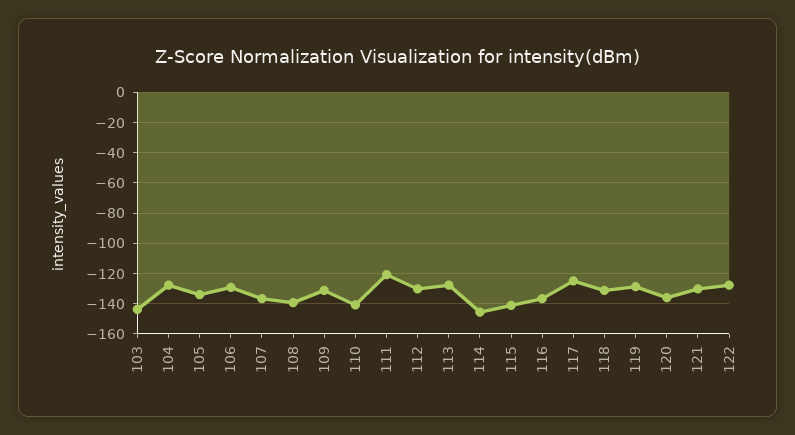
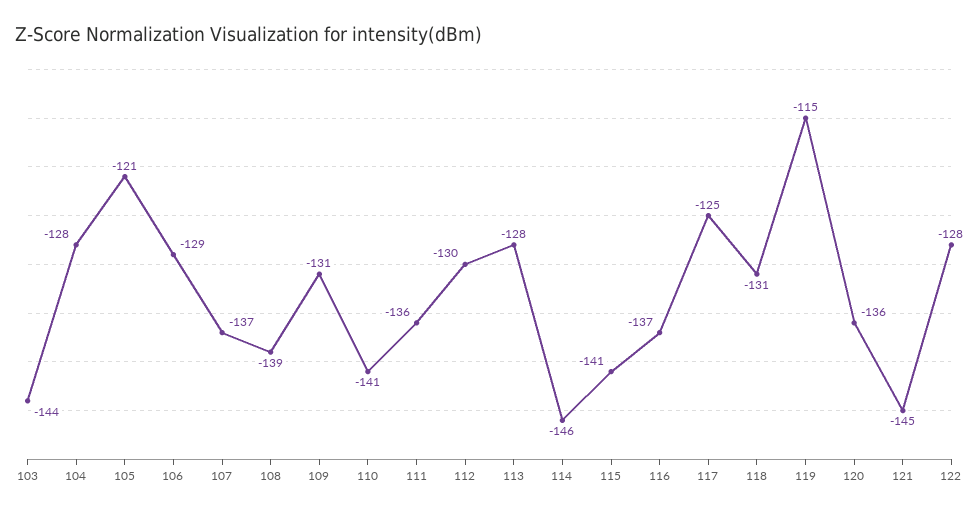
  {
    "103": -144,
    "104": -128,
-   "105": -135,
+   "105": -121,
    "106": -129,
    "107": -137,
    "108": -139,
    "109": -131,
    "110": -141,
-   "111": -120,
+   "111": -136,
    "112": -130,
    "113": -128,
    "114": -146,
    "115": -141,
    "116": -137,
    "117": -125,
    "118": -131,
-   "119": -130,
+   "119": -115,
    "120": -136,
-   "121": -130,
+   "121": -145,
    "122": -128
  }

